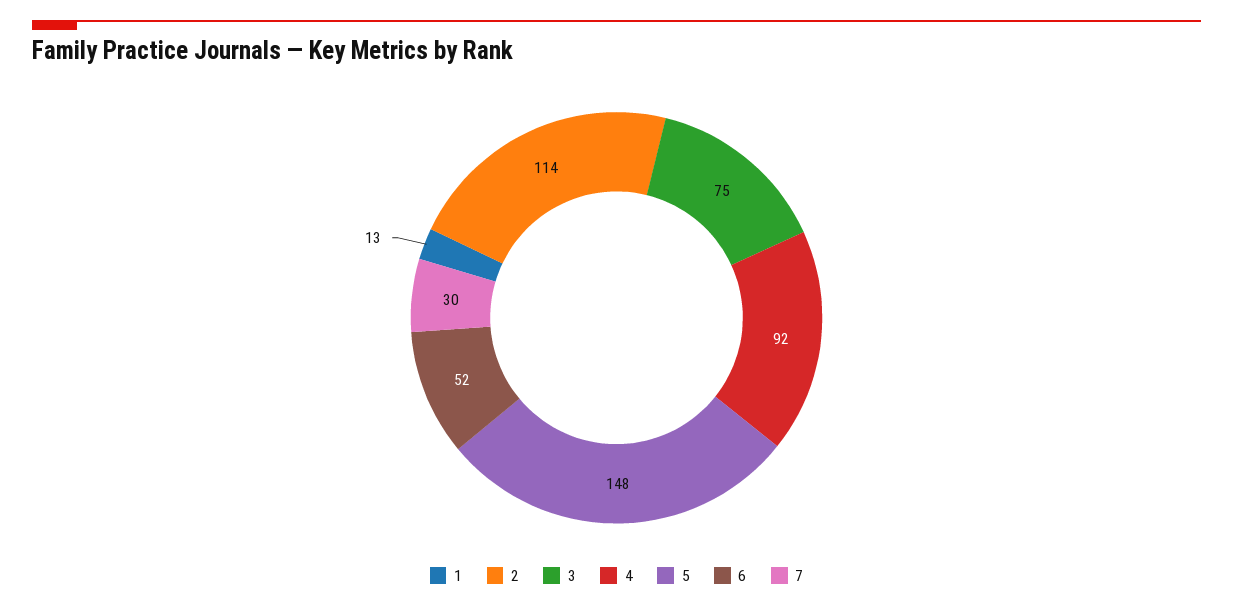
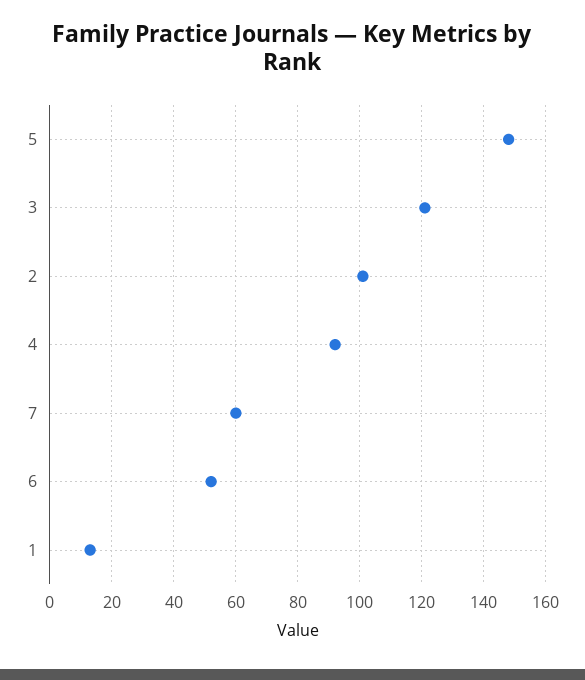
  {
    "1": 13,
-   "2": 114,
+   "2": 100,
-   "3": 75,
+   "3": 120,
    "4": 92,
    "5": 148,
    "6": 52,
-   "7": 30
+   "7": 60
  }

